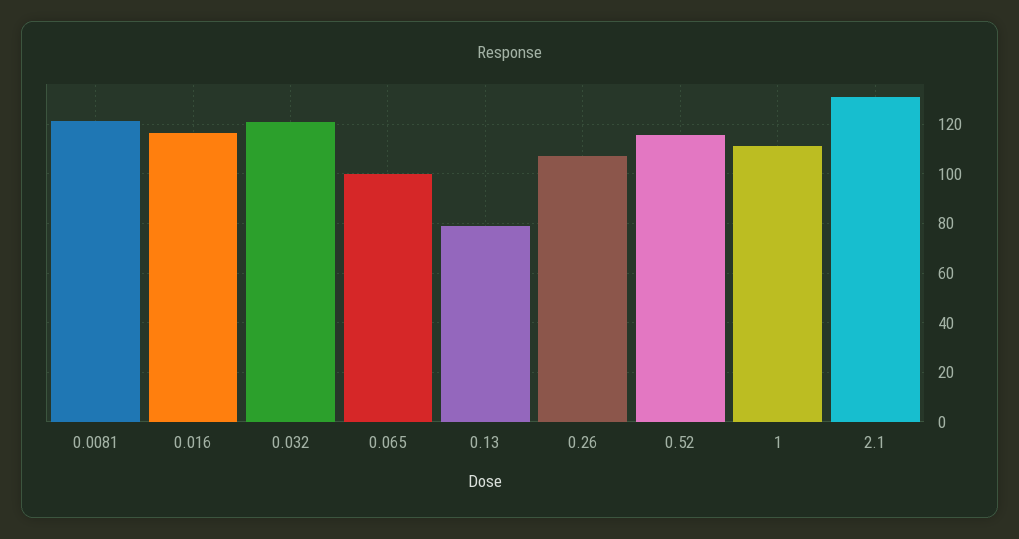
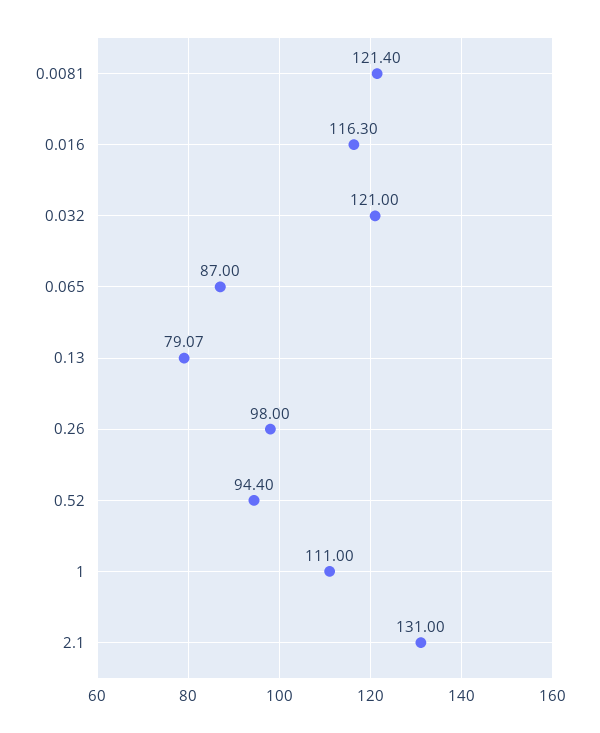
  {
    "0.0081": 121.4,
    "0.016": 116.3,
    "0.032": 121,
-   "0.065": 100,
+   "0.065": 87,
    "0.13": 79.07,
-   "0.26": 107.5,
+   "0.26": 98,
-   "0.52": 115,
+   "0.52": 94.4,
    "1": 111,
    "2.1": 131
  }

